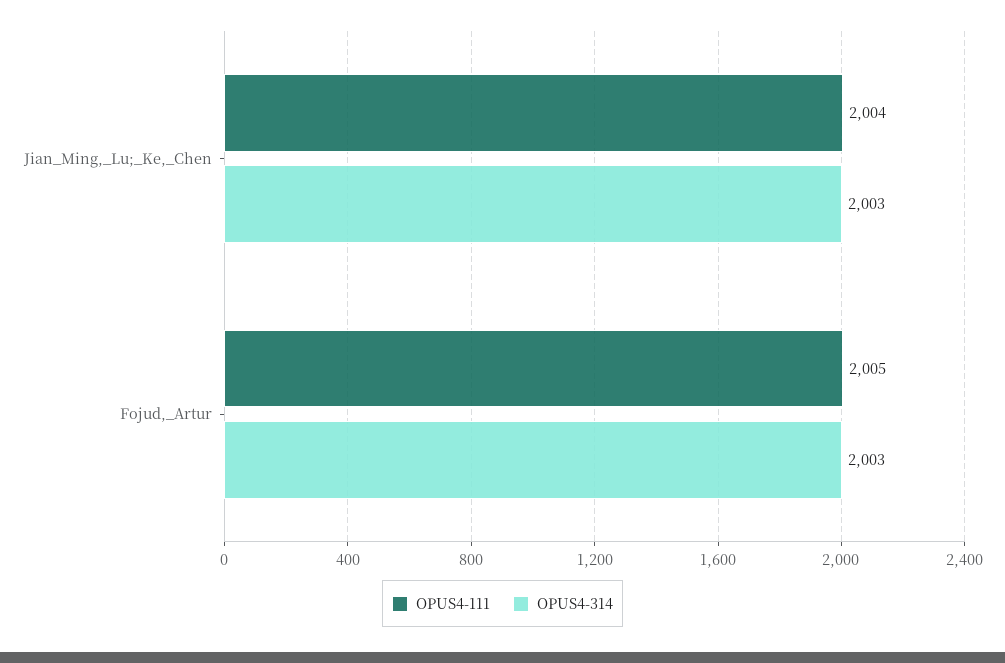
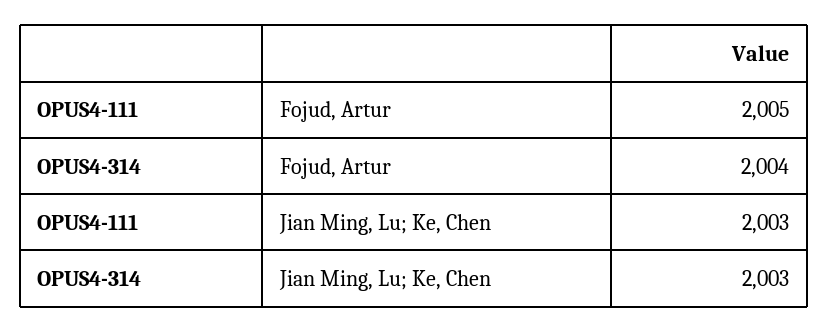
  {
    "OPUS4-111": {
-     "Jian_Ming,_Lu;_Ke,_Chen": 2004,
+     "Jian_Ming,_Lu;_Ke,_Chen": 2003,
      "Fojud,_Artur": 2005
    },
    "OPUS4-314": {
      "Jian_Ming,_Lu;_Ke,_Chen": 2003,
-     "Fojud,_Artur": 2003
+     "Fojud,_Artur": 2004
    }
  }

